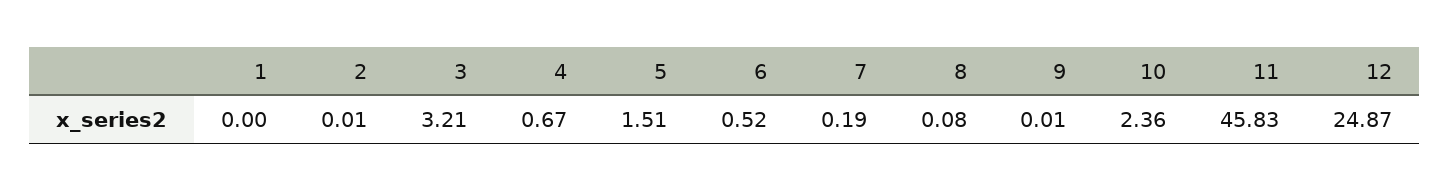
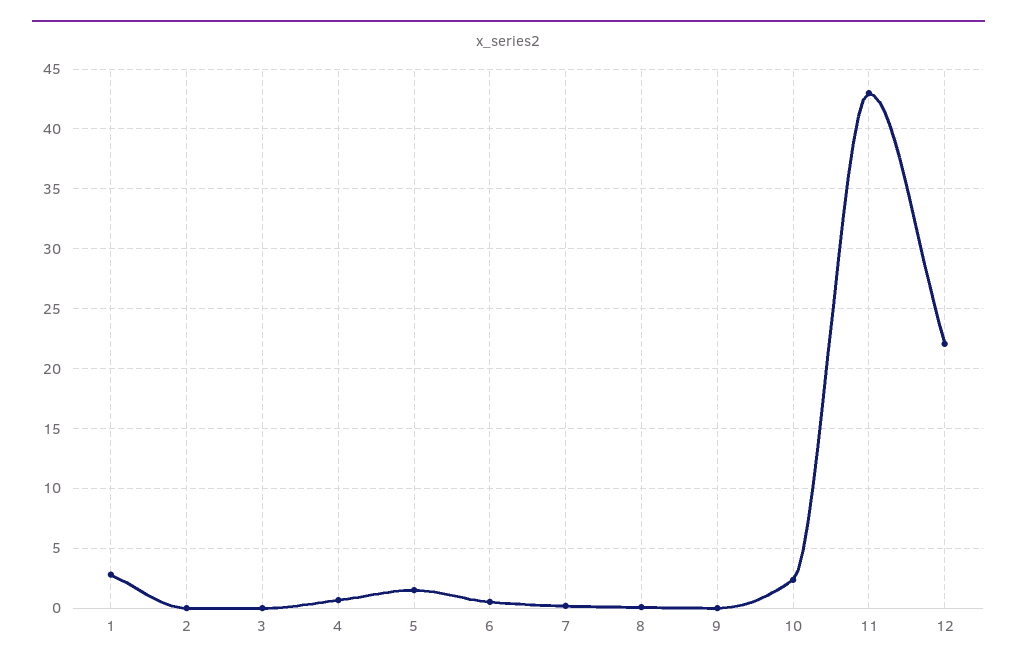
  {
-   "1": 0,
+   "1": 3,
    "2": 0.01,
-   "3": 3.21,
+   "3": 0,
    "4": 0.67,
    "5": 1.51,
    "6": 0.52,
    "7": 0.19,
    "8": 0.08,
    "9": 0.01,
    "10": 2.36,
-   "11": 45.83,
+   "11": 43,
-   "12": 24.87
+   "12": 22
  }

